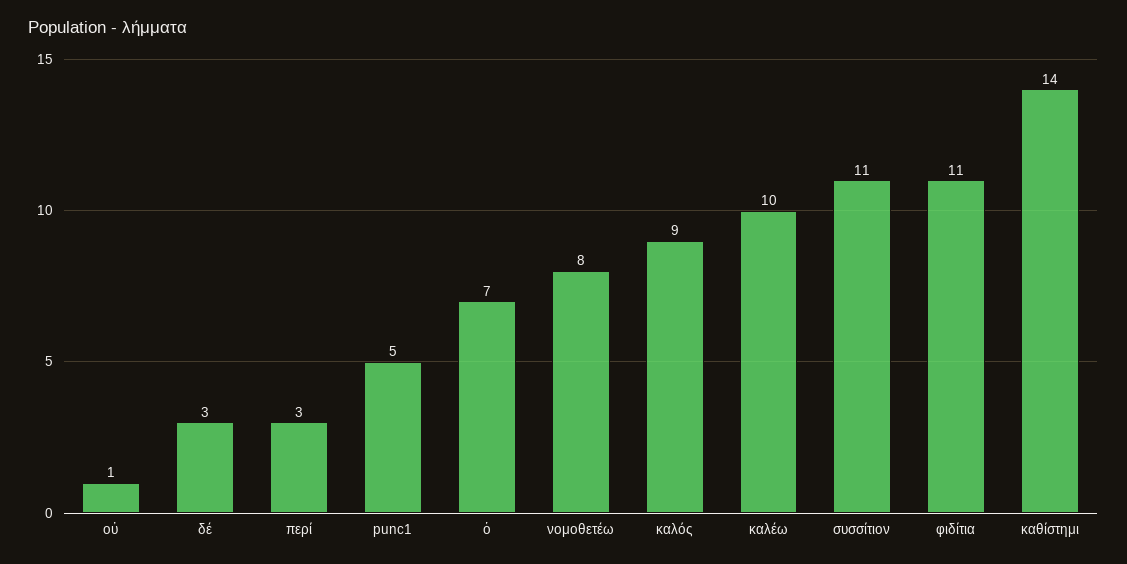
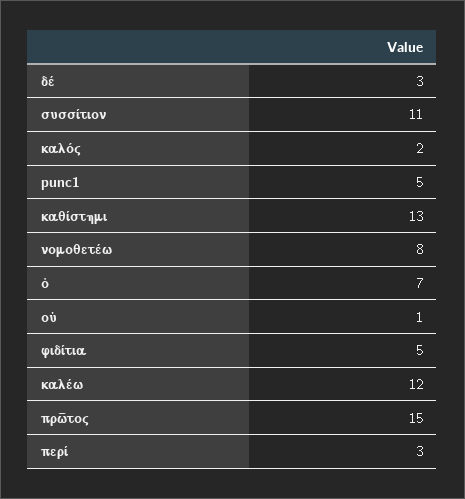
  {
    "οὐ": 1,
    "δέ": 3,
    "περί": 3,
    "punc1": 5,
    "ὁ": 7,
    "νομοθετέω": 8,
-   "καλός": 9,
+   "καλός": 2,
-   "καλέω": 10,
+   "καλέω": 12,
    "συσσίτιον": 11,
-   "φιδίτια": 11,
+   "φιδίτια": 5,
-   "καθίστημι": 14
+   "καθίστημι": 13,
+   "πρῶτος": 15
  }

